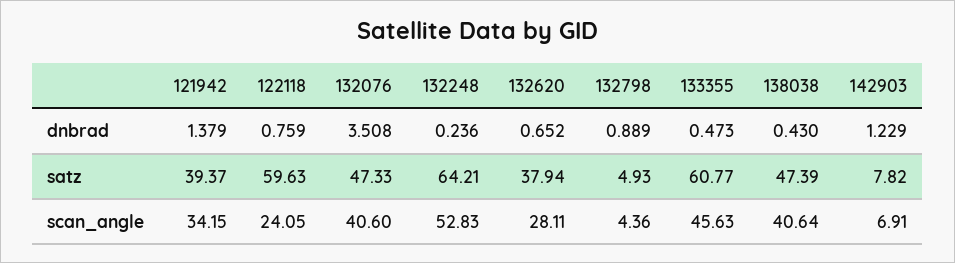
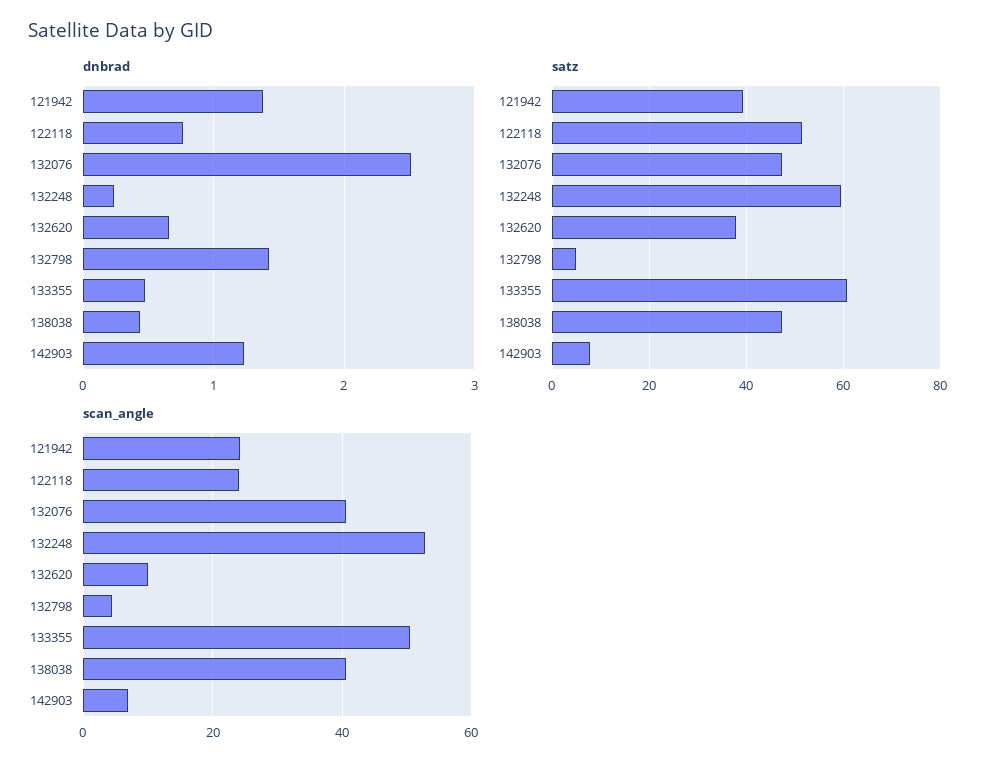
  {
    "dnbrad": {
      "121942": 1.379,
      "122118": 0.759,
-     "132076": 3.508,
+     "132076": 2.5,
      "132248": 0.236,
      "132620": 0.652,
-     "132798": 0.889,
+     "132798": 1.4,
      "133355": 0.473,
      "138038": 0.43,
      "142903": 1.229
    },
    "satz": {
      "121942": 39.37,
-     "122118": 59.63,
+     "122118": 52,
      "132076": 47.33,
-     "132248": 64.21,
+     "132248": 60,
      "132620": 37.94,
      "132798": 4.93,
      "133355": 60.77,
      "138038": 47.39,
      "142903": 7.82
    },
    "scan_angle": {
-     "121942": 34.15,
+     "121942": 24,
      "122118": 24.05,
      "132076": 40.6,
      "132248": 52.83,
-     "132620": 28.11,
+     "132620": 10,
      "132798": 4.36,
-     "133355": 45.63,
+     "133355": 50,
      "138038": 40.64,
      "142903": 6.91
    }
  }

